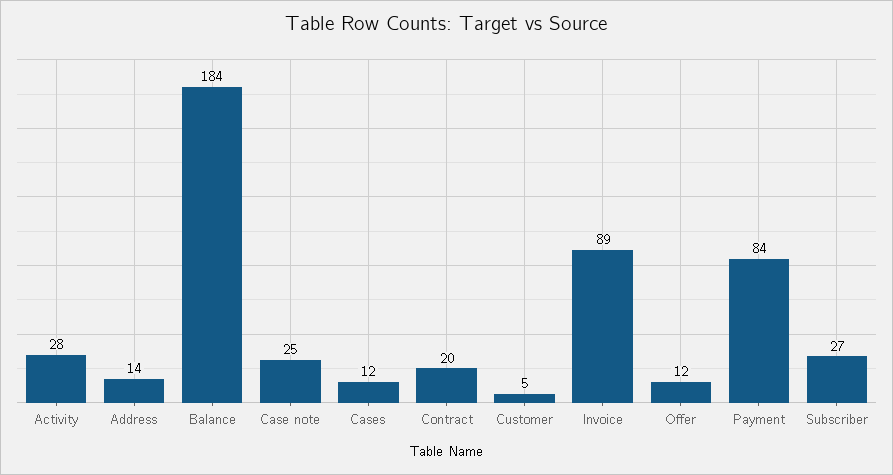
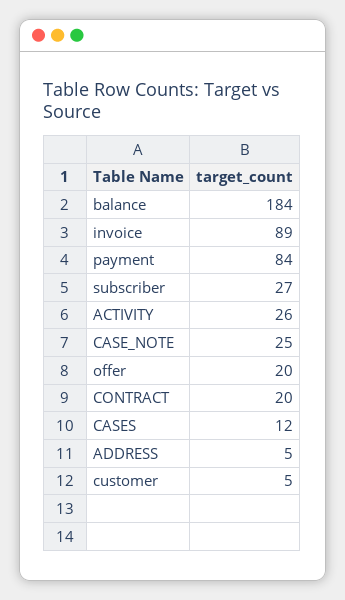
  {
-   "Activity": 28,
+   "Activity": 26,
-   "Address": 14,
+   "Address": 5,
    "Balance": 184,
    "Case note": 25,
    "Cases": 12,
    "Contract": 20,
    "Customer": 5,
    "Invoice": 89,
-   "Offer": 12,
+   "Offer": 20,
    "Payment": 84,
    "Subscriber": 27
  }

